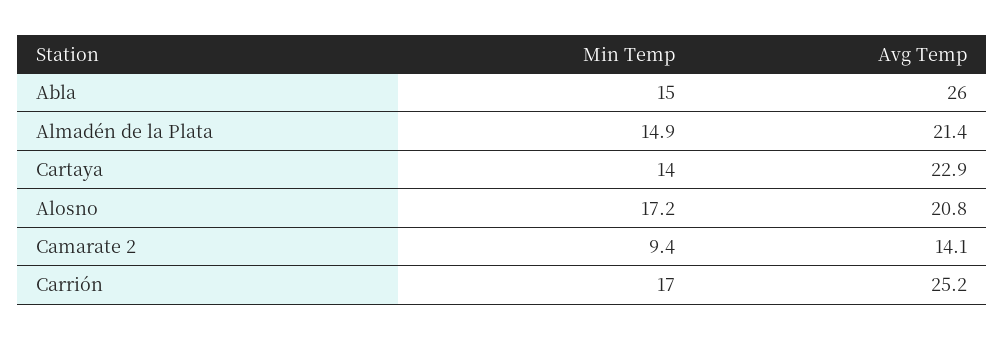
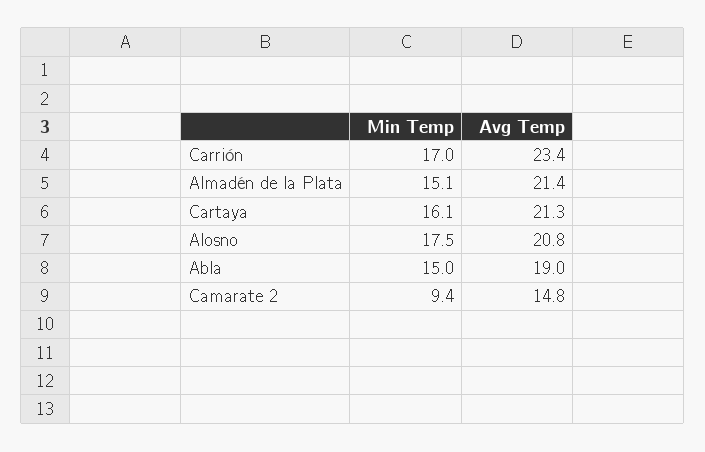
  {
    "Min Temp": {
      "Abla": 15,
-     "Almadén de la Plata": 14.9,
+     "Almadén de la Plata": 15.1,
-     "Cartaya": 14,
+     "Cartaya": 16.1,
-     "Alosno": 17.2,
+     "Alosno": 17.5,
      "Camarate 2": 9.4,
      "Carrión": 17
    },
    "Avg Temp": {
-     "Abla": 26,
+     "Abla": 19,
      "Almadén de la Plata": 21.4,
-     "Cartaya": 22.9,
+     "Cartaya": 21.3,
      "Alosno": 20.8,
-     "Camarate 2": 14.1,
+     "Camarate 2": 14.8,
-     "Carrión": 25.2
+     "Carrión": 23.4
    }
  }

